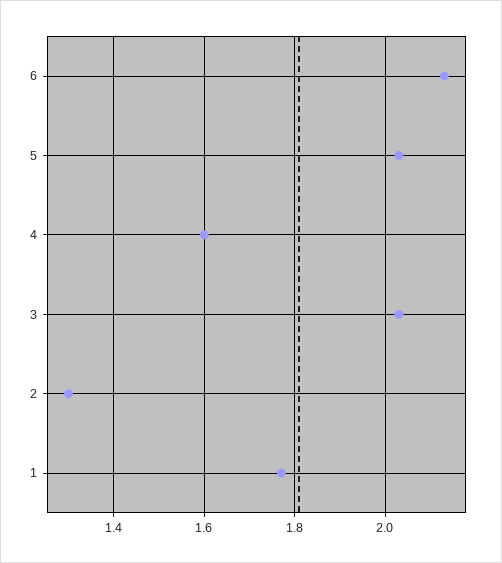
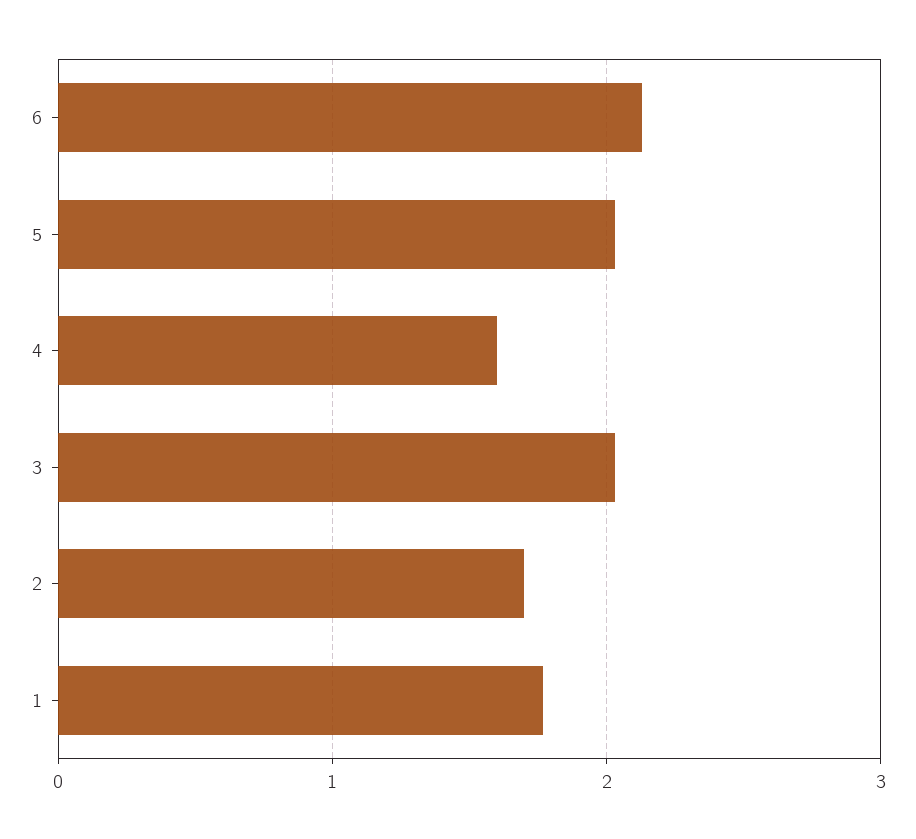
  {
    "6": 2.15,
    "5": 2.05,
    "4": 1.6,
    "3": 2.05,
-   "2": 1.3,
+   "2": 1.7,
    "1": 1.75
  }

